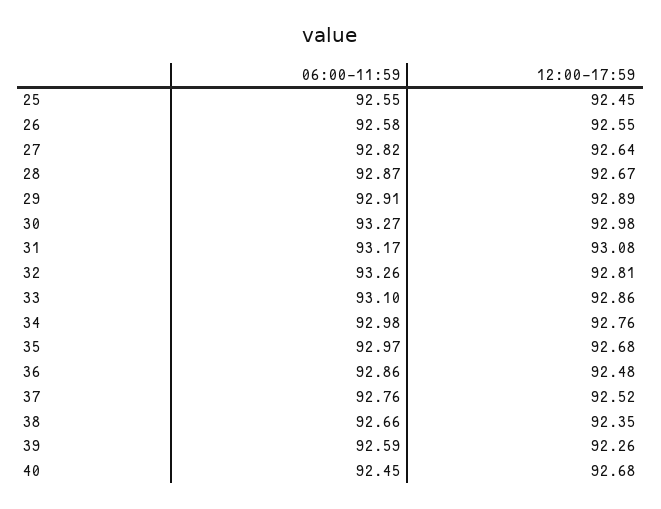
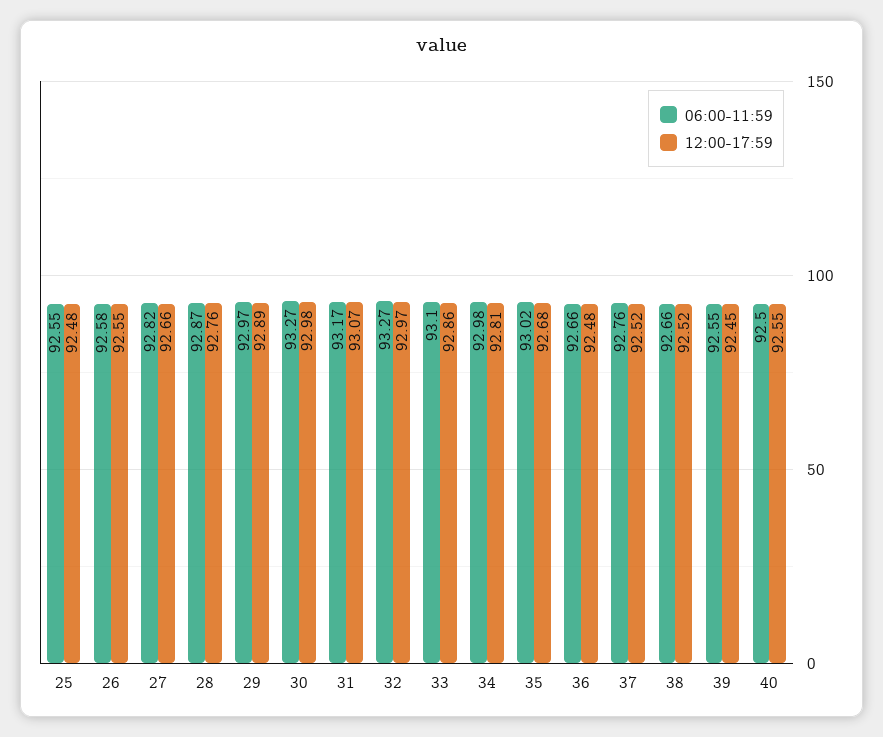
  {
    "06:00-11:59": {
      "25": 92.55,
      "26": 92.58,
      "27": 92.82,
      "28": 92.87,
-     "29": 92.91,
+     "29": 92.97,
      "30": 93.27,
      "31": 93.17,
-     "32": 93.26,
+     "32": 93.27,
      "33": 93.1,
      "34": 92.98,
-     "35": 92.97,
+     "35": 93.02,
-     "36": 92.86,
+     "36": 92.66,
      "37": 92.76,
      "38": 92.66,
-     "39": 92.59,
+     "39": 92.55,
-     "40": 92.45
+     "40": 92.5
    },
    "12:00-17:59": {
-     "25": 92.45,
+     "25": 92.48,
      "26": 92.55,
-     "27": 92.64,
+     "27": 92.66,
-     "28": 92.67,
+     "28": 92.76,
      "29": 92.89,
      "30": 92.98,
-     "31": 93.08,
+     "31": 93.07,
-     "32": 92.81,
+     "32": 92.97,
      "33": 92.86,
-     "34": 92.76,
+     "34": 92.81,
      "35": 92.68,
      "36": 92.48,
      "37": 92.52,
-     "38": 92.35,
+     "38": 92.52,
-     "39": 92.26,
+     "39": 92.45,
-     "40": 92.68
+     "40": 92.55
    }
  }

